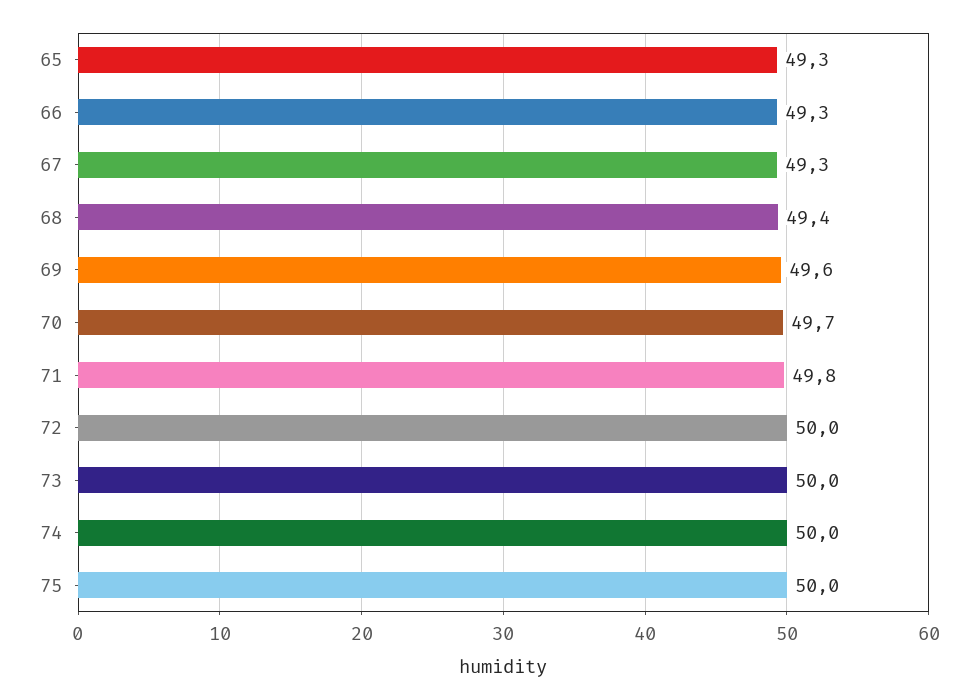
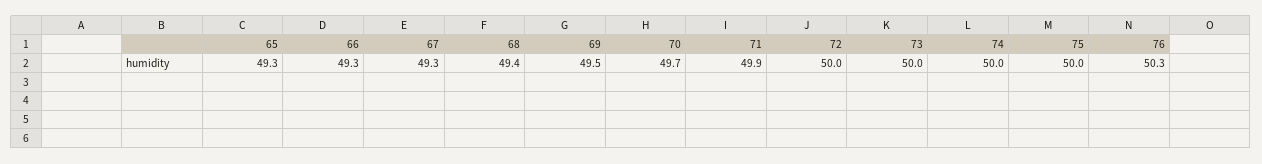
  {
    "65": 49.3,
    "66": 49.3,
    "67": 49.3,
    "68": 49.4,
-   "69": 49.6,
+   "69": 49.5,
    "70": 49.7,
-   "71": 49.8,
+   "71": 49.9,
    "72": 50,
    "73": 50,
    "74": 50,
-   "75": 50
+   "75": 50,
+   "76": 50.3
  }

